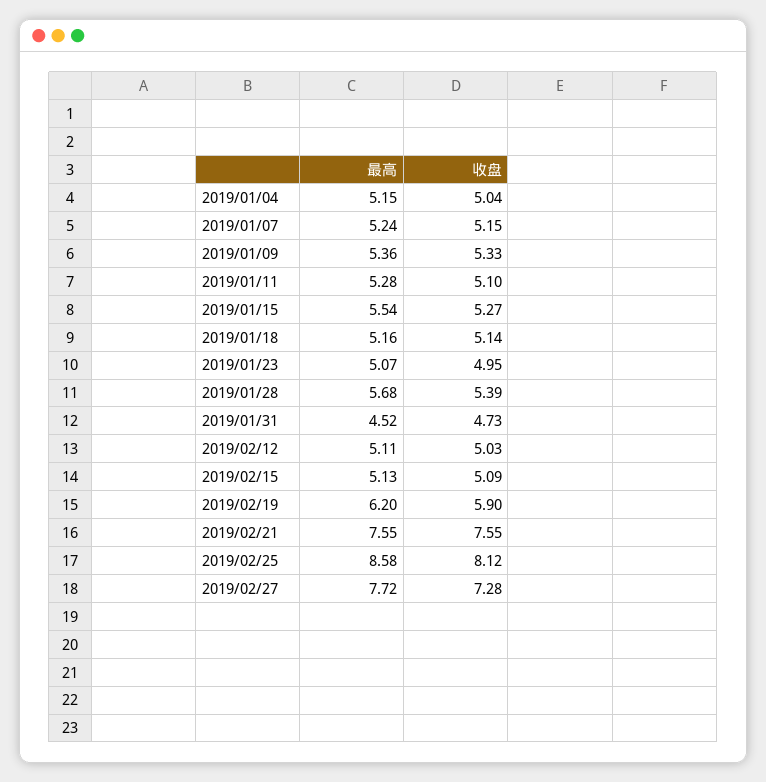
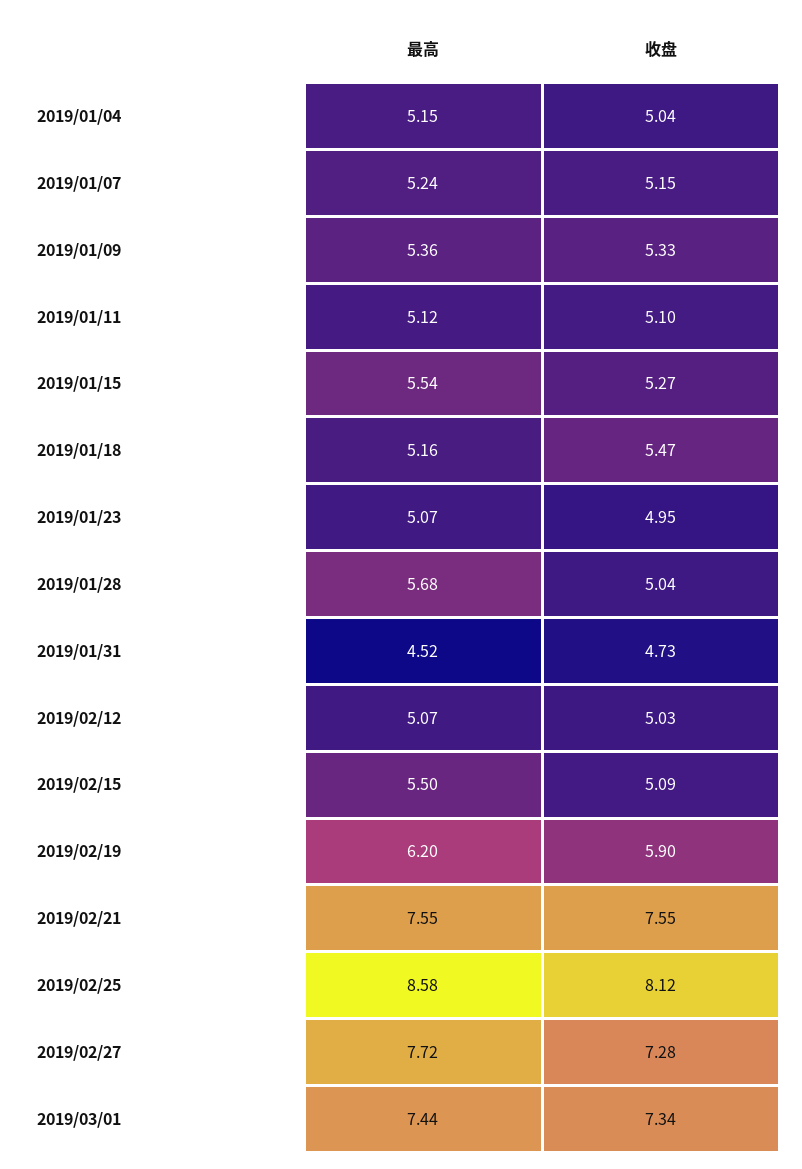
  {
    "最高": {
      "2019/01/04": 5.15,
      "2019/01/07": 5.24,
      "2019/01/09": 5.36,
-     "2019/01/11": 5.28,
+     "2019/01/11": 5.12,
      "2019/01/15": 5.54,
      "2019/01/18": 5.16,
      "2019/01/23": 5.07,
      "2019/01/28": 5.68,
      "2019/01/31": 4.52,
-     "2019/02/12": 5.11,
+     "2019/02/12": 5.07,
-     "2019/02/15": 5.13,
+     "2019/02/15": 5.5,
      "2019/02/19": 6.2,
      "2019/02/21": 7.55,
      "2019/02/25": 8.58,
-     "2019/02/27": 7.72
+     "2019/02/27": 7.72,
+     "2019/03/01": 7.44
    },
    "收盘": {
      "2019/01/04": 5.04,
      "2019/01/07": 5.15,
      "2019/01/09": 5.33,
      "2019/01/11": 5.1,
      "2019/01/15": 5.27,
-     "2019/01/18": 5.14,
+     "2019/01/18": 5.47,
      "2019/01/23": 4.95,
-     "2019/01/28": 5.39,
+     "2019/01/28": 5.04,
      "2019/01/31": 4.73,
      "2019/02/12": 5.03,
      "2019/02/15": 5.09,
      "2019/02/19": 5.9,
      "2019/02/21": 7.55,
      "2019/02/25": 8.12,
-     "2019/02/27": 7.28
+     "2019/02/27": 7.28,
+     "2019/03/01": 7.34
    }
  }

